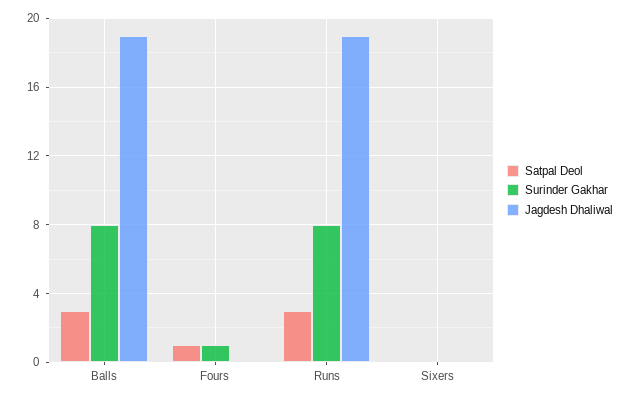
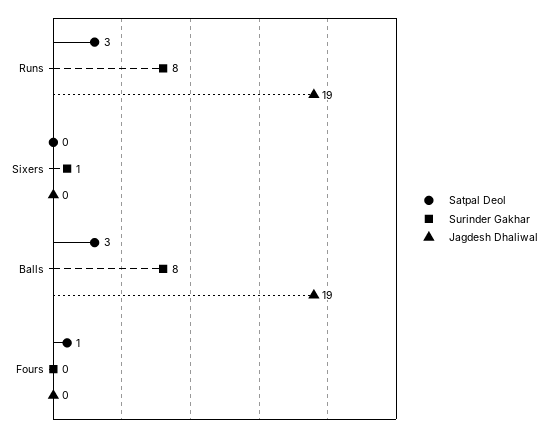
  {
    "Satpal Deol": {
      "Balls": 3,
      "Fours": 1,
      "Runs": 3,
      "Sixers": 0
    },
    "Surinder Gakhar": {
      "Balls": 8,
-     "Fours": 1,
+     "Fours": 0,
      "Runs": 8,
-     "Sixers": 0
+     "Sixers": 1
    },
    "Jagdesh Dhaliwal": {
      "Balls": 19,
      "Fours": 0,
      "Runs": 19,
      "Sixers": 0
    }
  }

